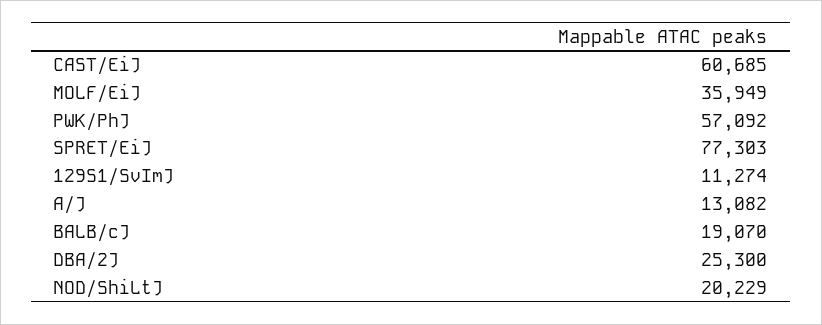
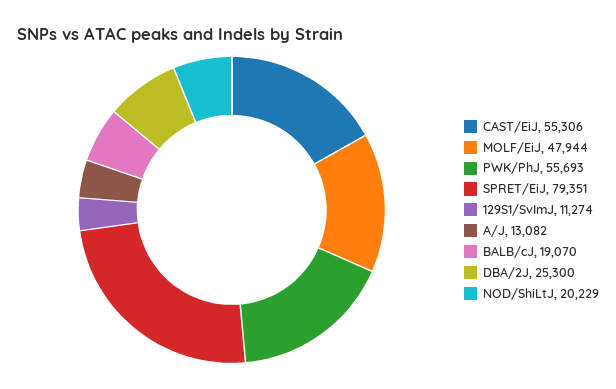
  {
-   "CAST/EiJ": 60685,
+   "CAST/EiJ": 55306,
-   "MOLF/EiJ": 35949,
+   "MOLF/EiJ": 47944,
-   "PWK/PhJ": 57092,
+   "PWK/PhJ": 55693,
-   "SPRET/EiJ": 77303,
+   "SPRET/EiJ": 79351,
    "129S1/SvImJ": 11274,
    "A/J": 13082,
    "BALB/cJ": 19070,
    "DBA/2J": 25300,
    "NOD/ShiLtJ": 20229
  }

